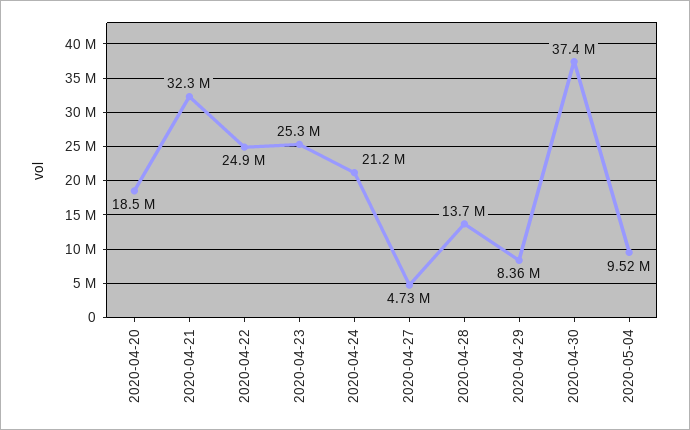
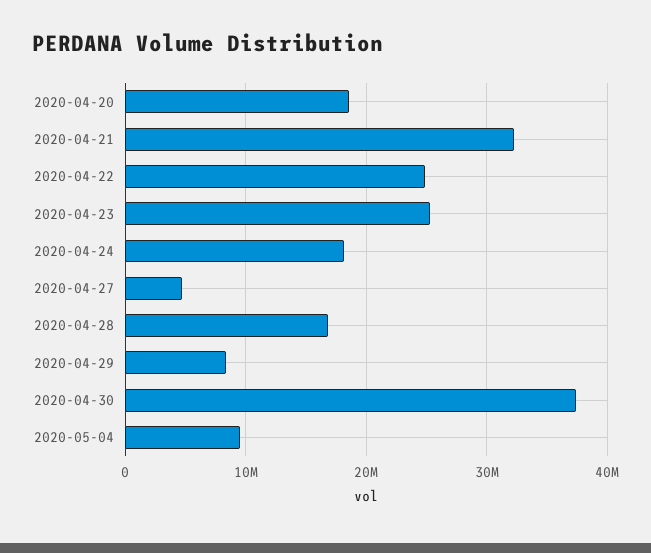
  {
    "2020-04-20": 18500000,
    "2020-04-21": 32300000,
    "2020-04-22": 24900000,
    "2020-04-23": 25300000,
-   "2020-04-24": 21200000,
+   "2020-04-24": 18000000,
    "2020-04-27": 4730000,
-   "2020-04-28": 13700000,
+   "2020-04-28": 17000000,
    "2020-04-29": 8360000,
    "2020-04-30": 37400000,
    "2020-05-04": 9520000
  }

